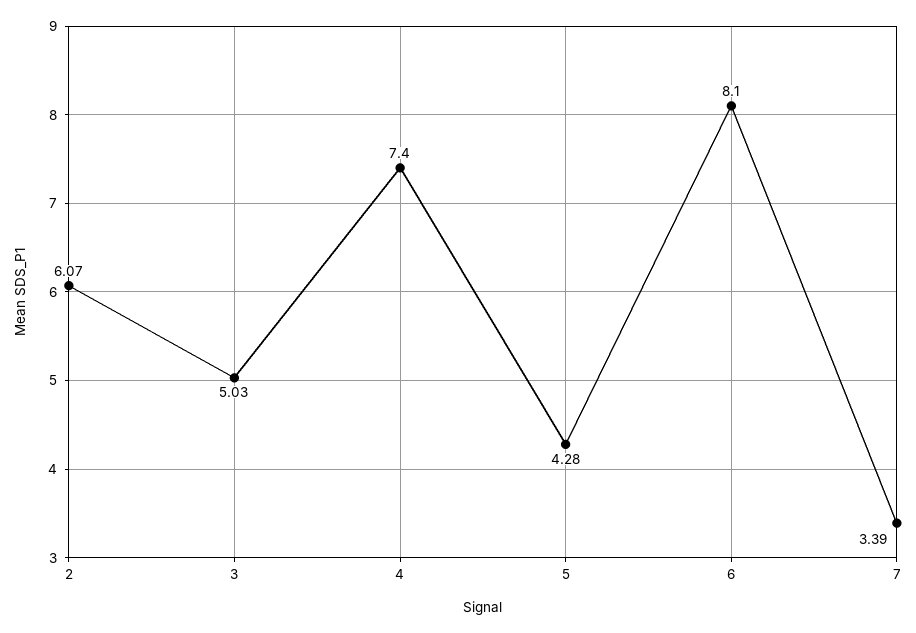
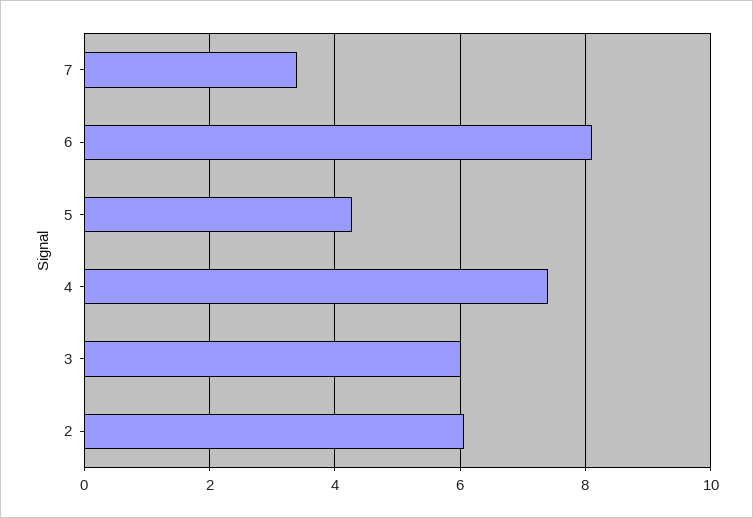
  {
    "2": 6.07,
-   "3": 5.03,
+   "3": 6,
    "4": 7.4,
    "5": 4.28,
    "6": 8.1,
    "7": 3.39
  }

